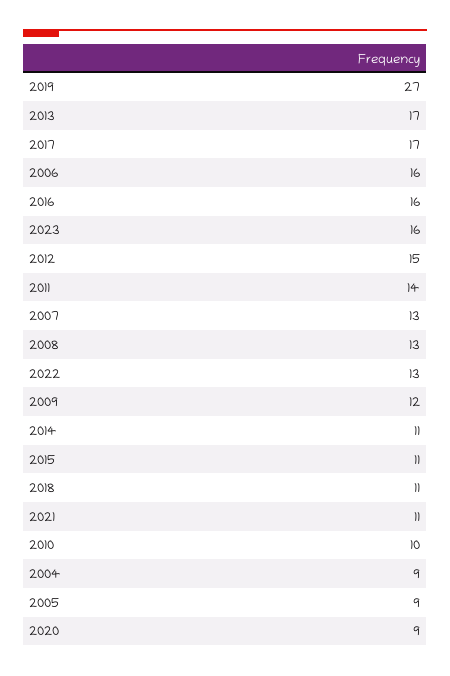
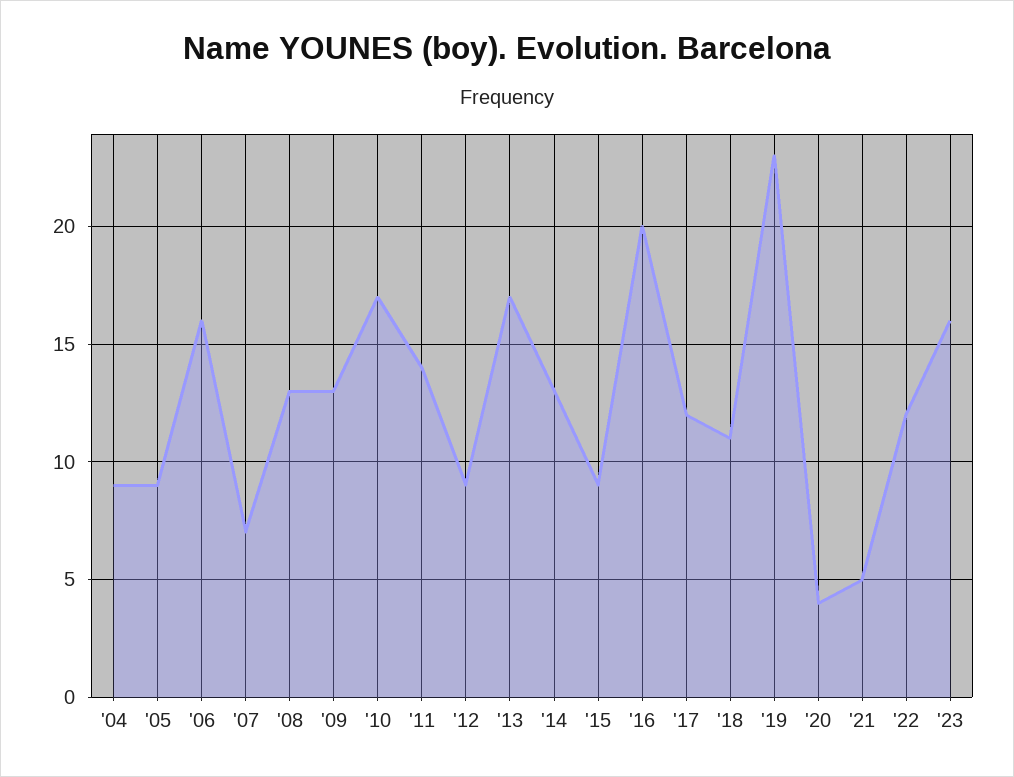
  {
-   "2019": 27,
+   "2019": 23,
    "2013": 17,
-   "2017": 17,
+   "2017": 12,
    "2006": 16,
-   "2016": 16,
+   "2016": 20,
    "2023": 16,
-   "2012": 15,
+   "2012": 9,
    "2011": 14,
-   "2007": 13,
+   "2007": 7,
    "2008": 13,
-   "2022": 13,
+   "2022": 12,
-   "2009": 12,
+   "2009": 13,
-   "2014": 11,
+   "2014": 13,
-   "2015": 11,
+   "2015": 9,
    "2018": 11,
-   "2021": 11,
+   "2021": 5,
-   "2010": 10,
+   "2010": 17,
    "2004": 9,
    "2005": 9,
-   "2020": 9
+   "2020": 4
  }

